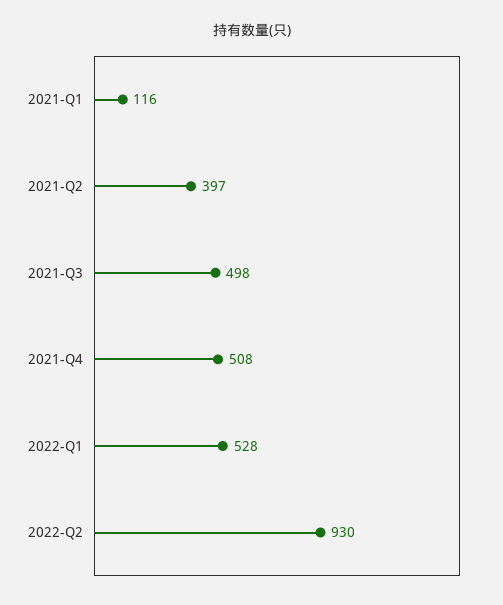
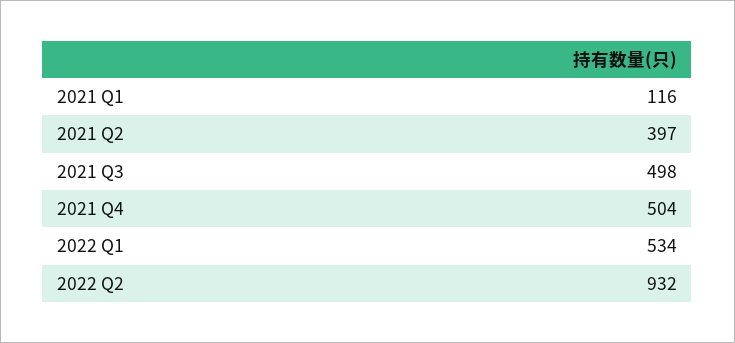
  {
    "2021-Q1": 116,
    "2021-Q2": 397,
    "2021-Q3": 498,
-   "2021-Q4": 508,
+   "2021-Q4": 504,
-   "2022-Q1": 528,
+   "2022-Q1": 534,
-   "2022-Q2": 930
+   "2022-Q2": 932
  }

